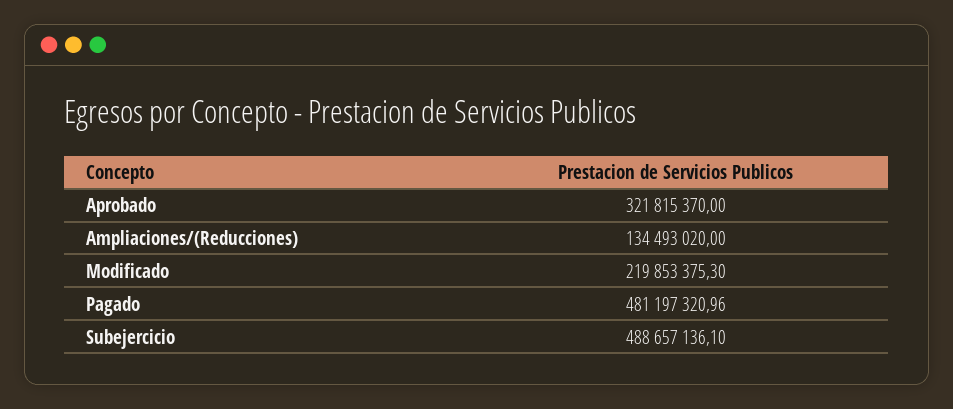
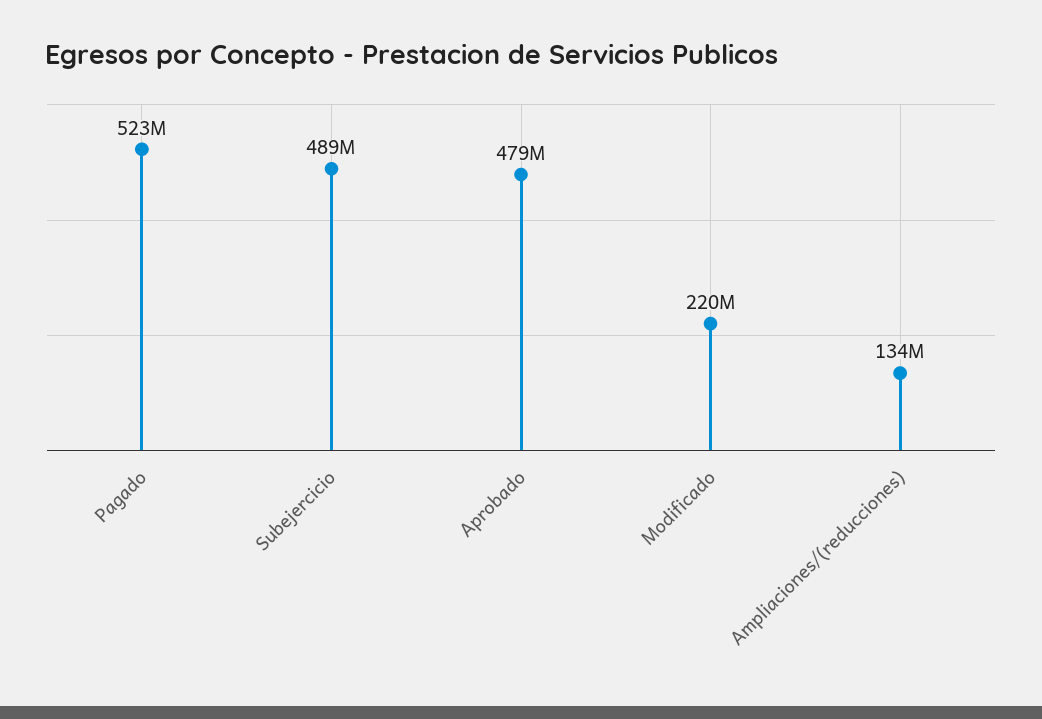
  {
-   "Aprobado": 321815370,
+   "Aprobado": 479000000,
    "Ampliaciones/(Reducciones)": 134493020,
    "Modificado": 219853375.3,
-   "Pagado": 481197320.96,
+   "Pagado": 523000000,
    "Subejercicio": 488657136.1
  }

